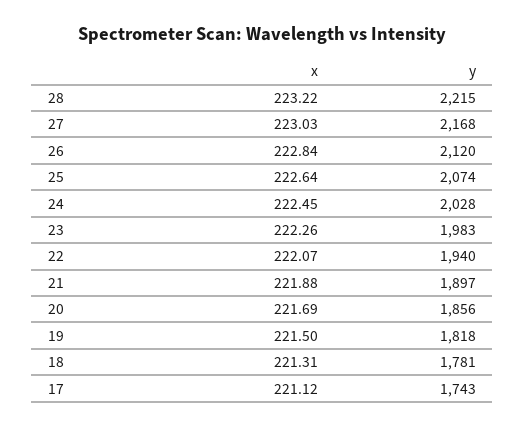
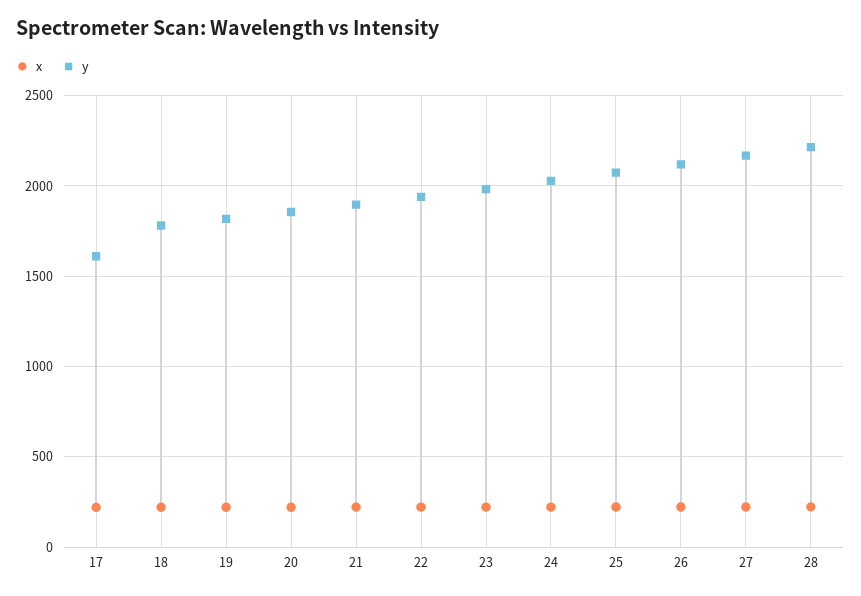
  {
    "x": {
      "28": 223.22,
      "27": 223.03,
      "26": 222.84,
      "25": 222.64,
      "24": 222.45,
      "23": 222.26,
      "22": 222.07,
      "21": 221.88,
      "20": 221.69,
      "19": 221.5,
      "18": 221.31,
      "17": 221.12
    },
    "y": {
      "28": 2215,
      "27": 2168,
      "26": 2120,
      "25": 2074,
      "24": 2028,
      "23": 1983,
      "22": 1940,
      "21": 1897,
      "20": 1856,
      "19": 1818,
      "18": 1781,
-     "17": 1743
+     "17": 1600
    }
  }

